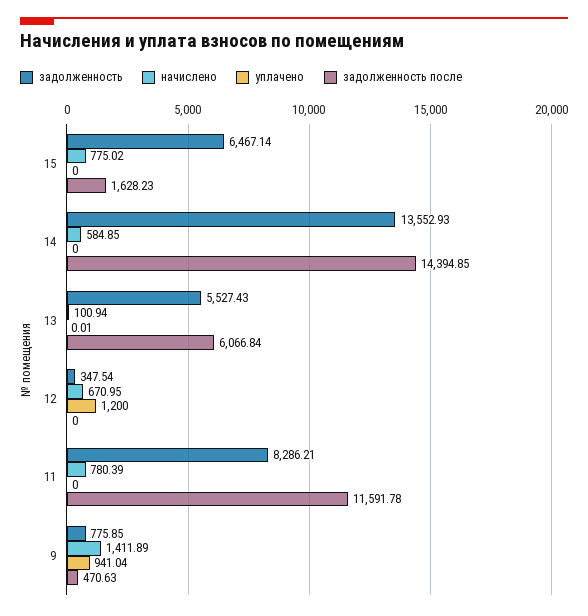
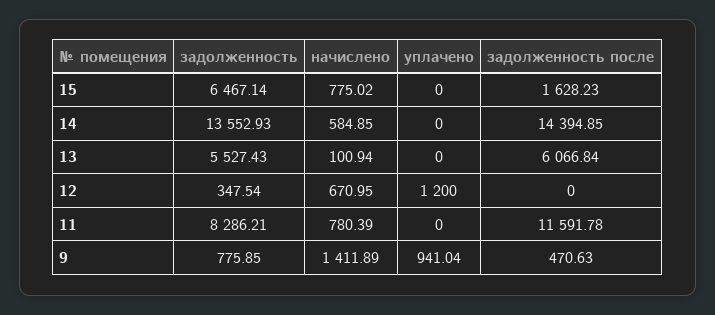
  {
    "задолженность": {
      "15": 6467.14,
      "14": 13552.93,
      "13": 5527.43,
      "12": 347.54,
      "11": 8286.21,
      "9": 775.85
    },
    "начислено": {
      "15": 775.02,
      "14": 584.85,
      "13": 100.94,
      "12": 670.95,
      "11": 780.39,
      "9": 1411.89
    },
    "уплачено": {
      "15": 0,
      "14": 0,
-     "13": 0.01,
+     "13": 0,
      "12": 1200,
      "11": 0,
      "9": 941.04
    },
    "задолженность после": {
      "15": 1628.23,
      "14": 14394.85,
      "13": 6066.84,
      "12": 0,
      "11": 11591.78,
      "9": 470.63
    }
  }

